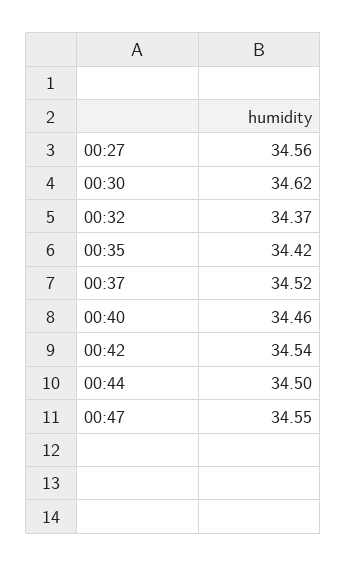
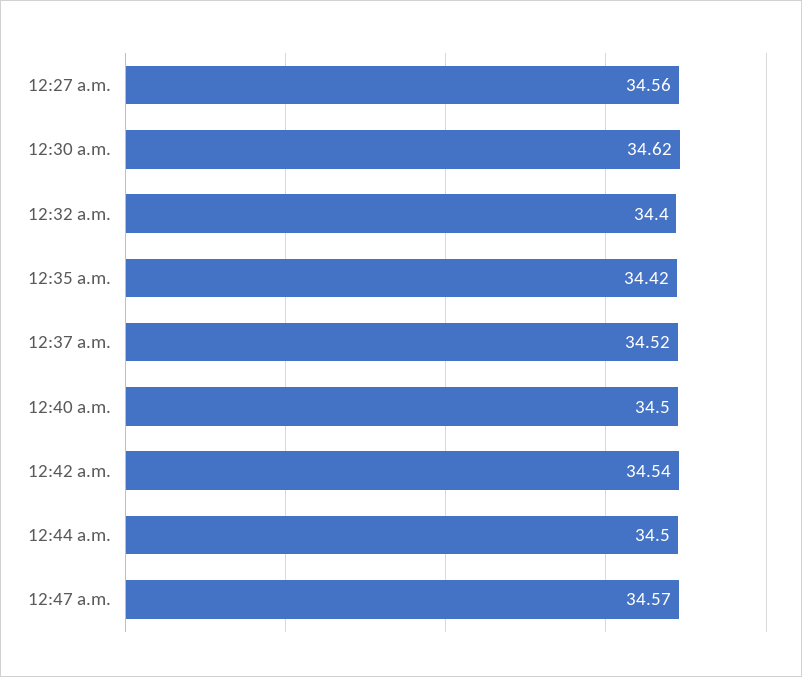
  {
    "00:27": 34.56,
    "00:30": 34.62,
-   "00:32": 34.37,
+   "00:32": 34.4,
    "00:35": 34.42,
    "00:37": 34.52,
-   "00:40": 34.46,
+   "00:40": 34.5,
    "00:42": 34.54,
    "00:44": 34.5,
-   "00:47": 34.55
+   "00:47": 34.57
  }

